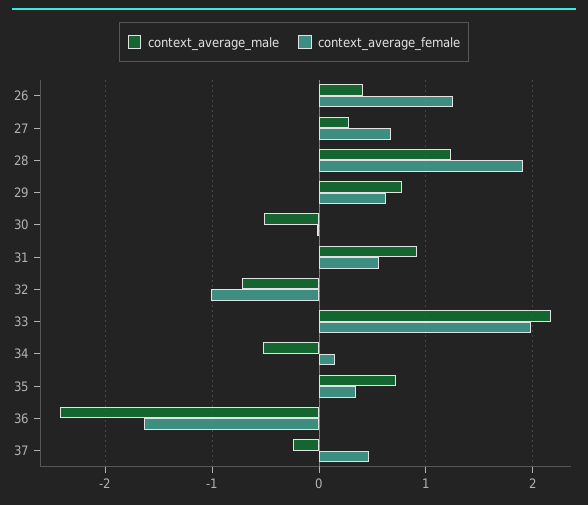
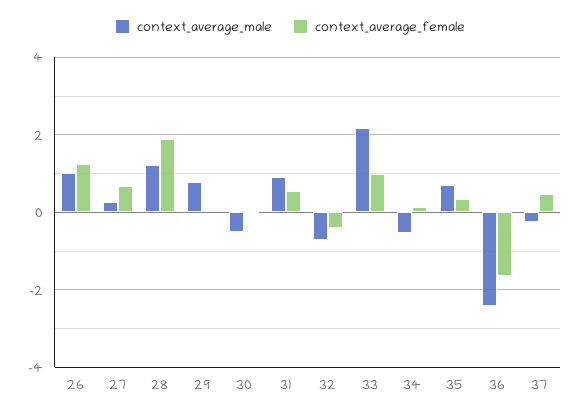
  {
    "context_average_male": {
-     "26": 0.4,
+     "26": 1,
      "27": 0.3,
      "28": 1.2,
      "29": 0.8,
      "30": -0.5,
      "31": 0.9,
      "32": -0.7,
      "33": 2.2,
      "34": -0.5,
      "35": 0.7,
      "36": -2.4,
      "37": -0.2
    },
    "context_average_female": {
      "26": 1.3,
      "27": 0.7,
      "28": 1.9,
-     "29": 0.6,
+     "29": 0,
      "30": 0,
      "31": 0.6,
-     "32": -1,
+     "32": -0.4,
-     "33": 2,
+     "33": 1,
      "34": 0.1,
      "35": 0.4,
      "36": -1.6,
      "37": 0.5
    }
  }

